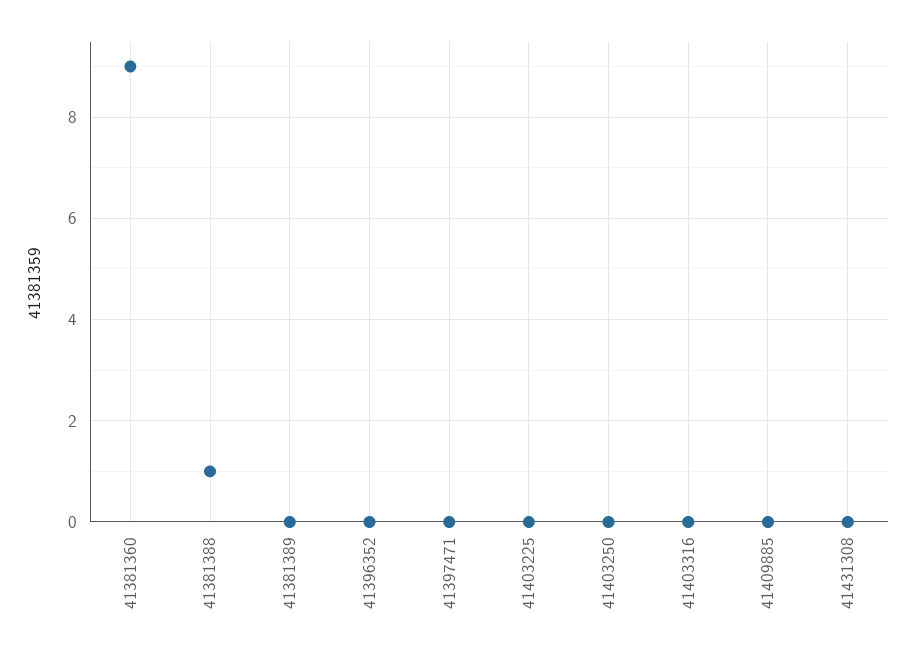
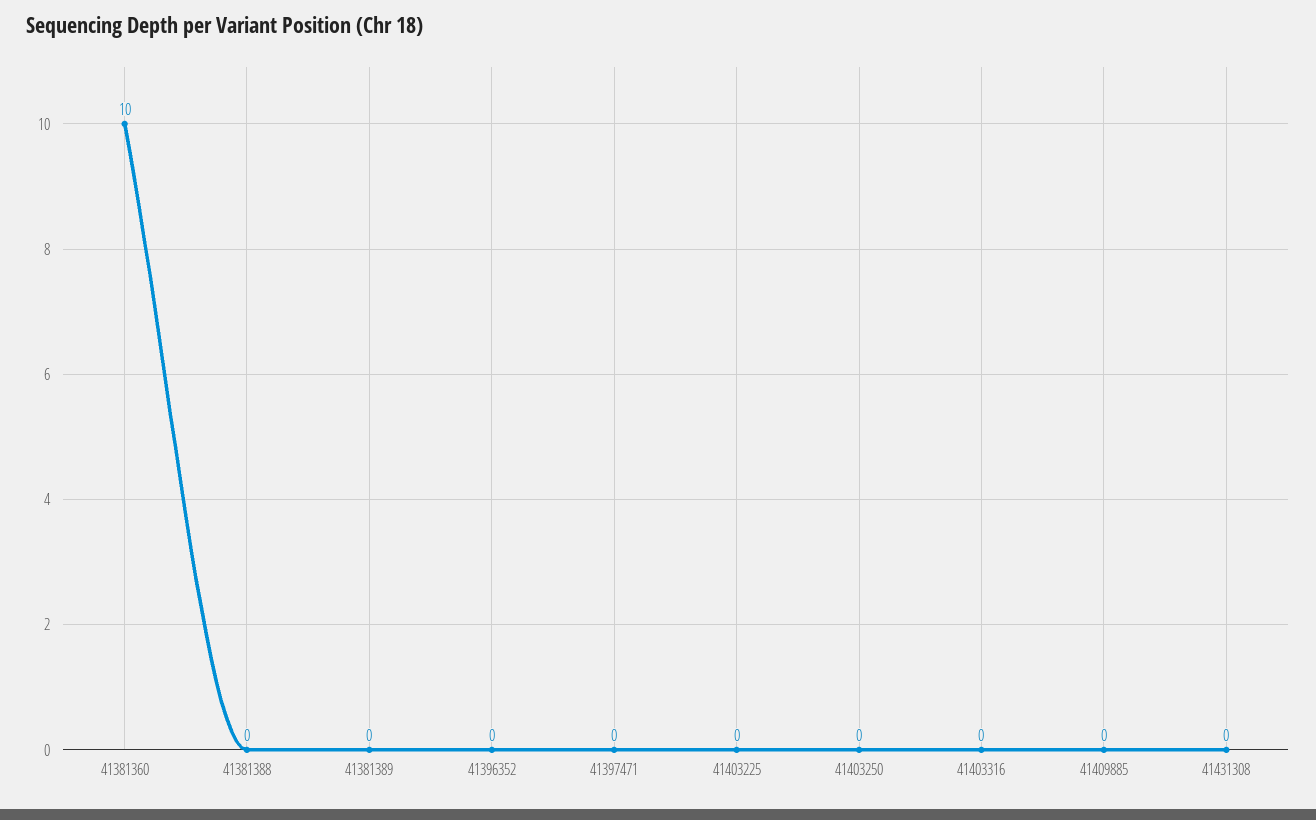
  {
-   "41381360": 9,
+   "41381360": 10,
-   "41381388": 1,
+   "41381388": 0,
    "41381389": 0,
    "41396352": 0,
    "41397471": 0,
    "41403225": 0,
    "41403250": 0,
    "41403316": 0,
    "41409885": 0,
    "41431308": 0
  }

